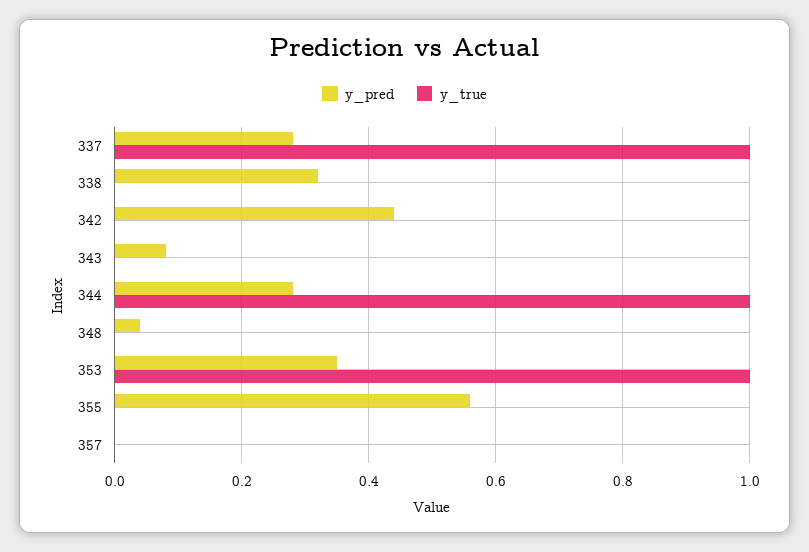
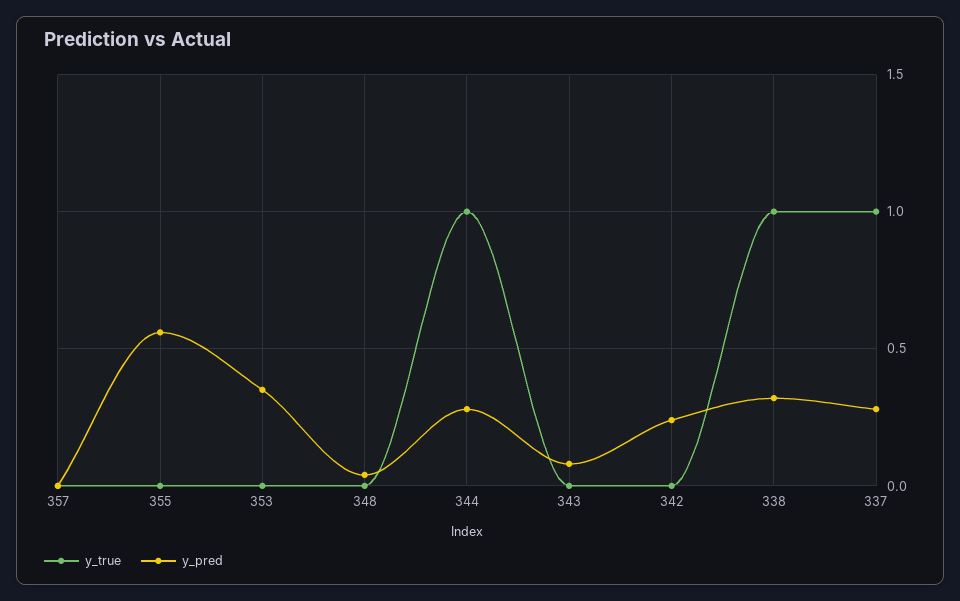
  {
    "y_pred": {
      "337": 0.3,
      "338": 0.3,
-     "342": 0.45,
+     "342": 0.25,
      "343": 0.1,
      "344": 0.3,
      "348": 0.05,
      "353": 0.35,
      "355": 0.55,
      "357": 0
    },
    "y_true": {
      "337": 1,
-     "338": 0,
+     "338": 1,
      "342": 0,
      "343": 0,
      "344": 1,
      "348": 0,
-     "353": 1,
+     "353": 0,
      "355": 0,
      "357": 0
    }
  }

